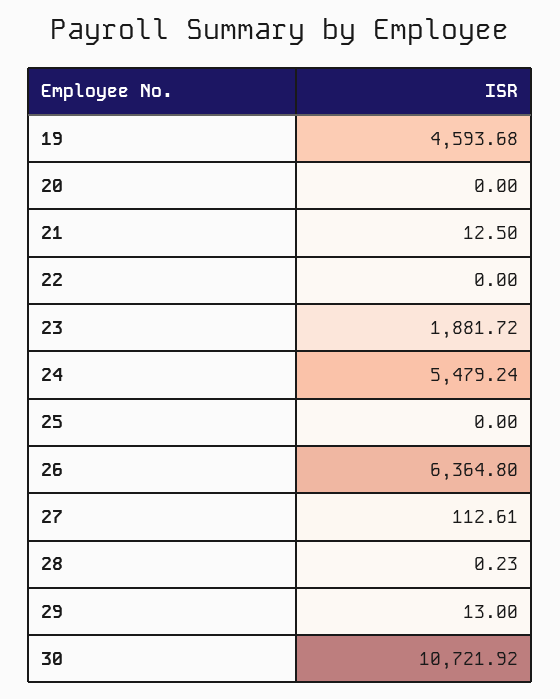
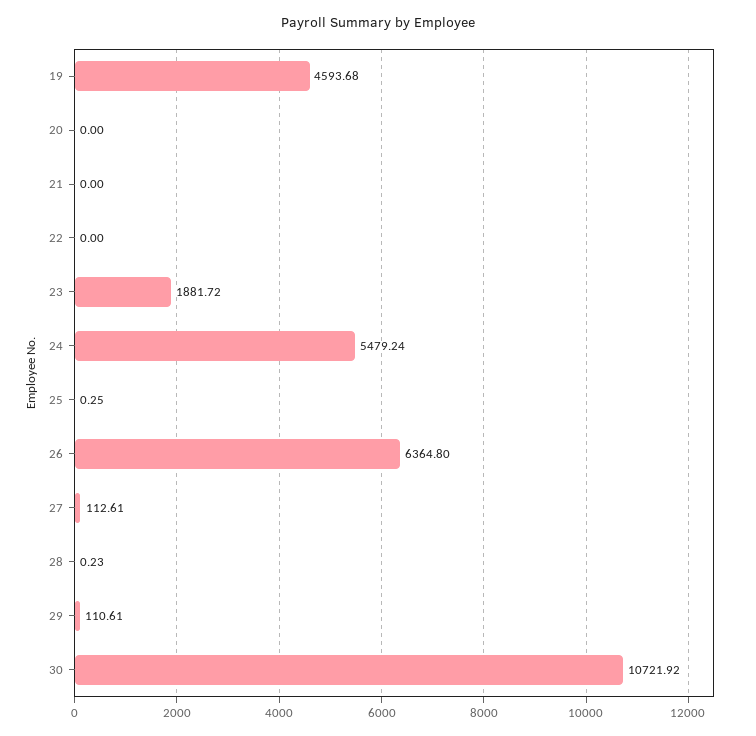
  {
    "19": 4593.68,
    "20": 0,
-   "21": 12.5,
+   "21": 0,
    "22": 0,
    "23": 1881.72,
    "24": 5479.24,
-   "25": 0,
+   "25": 0.25,
    "26": 6364.8,
    "27": 112.61,
    "28": 0.23,
-   "29": 13,
+   "29": 110.61,
    "30": 10721.92
  }

